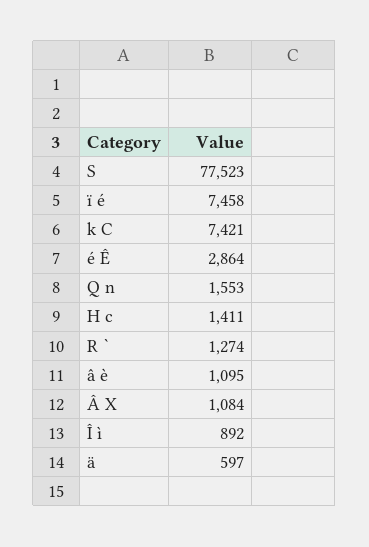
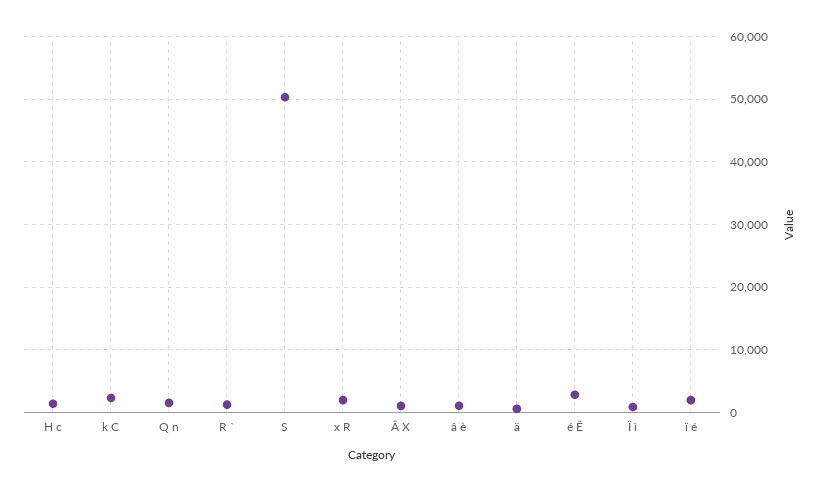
  {
-   "S": 77523,
+   "S": 50000,
-   "ï é": 7458,
+   "ï é": 2000,
-   "k C": 7421,
+   "k C": 2000,
    "é Ê": 2864,
    "Q n": 1553,
    "H c": 1411,
    "R `": 1274,
    "â è": 1095,
    "Â X": 1084,
    "Î ì": 892,
-   "ä": 597
+   "ä": 597,
+   "x R": 2000
  }

